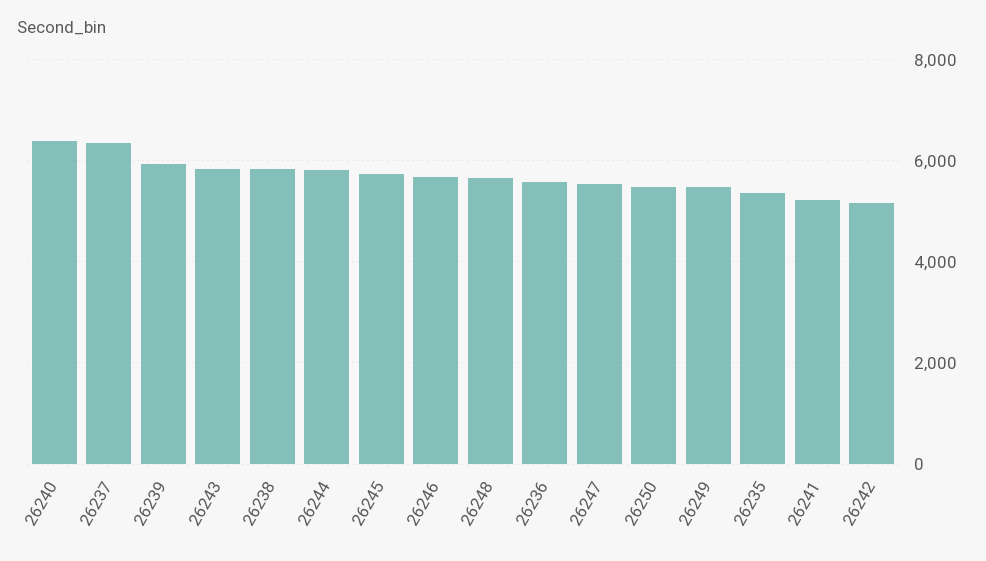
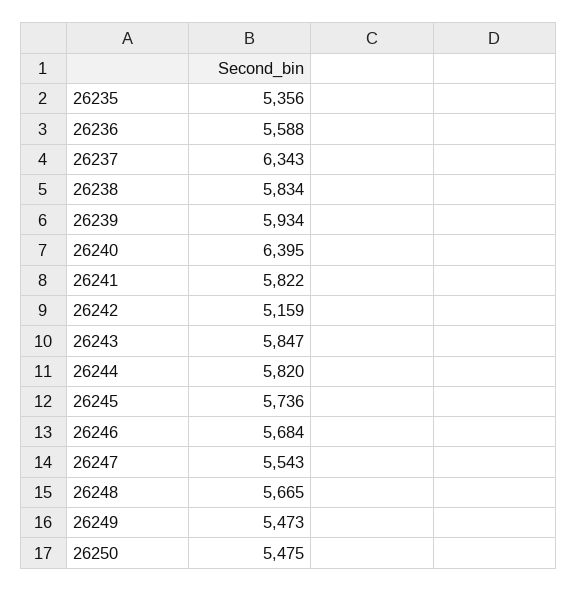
  {
    "26240": 6395,
    "26237": 6343,
    "26239": 5934,
    "26243": 5847,
    "26238": 5834,
    "26244": 5820,
    "26245": 5736,
    "26246": 5684,
    "26248": 5665,
    "26236": 5588,
    "26247": 5543,
    "26250": 5475,
    "26249": 5473,
    "26235": 5356,
-   "26241": 5200,
+   "26241": 5822,
    "26242": 5159
  }

